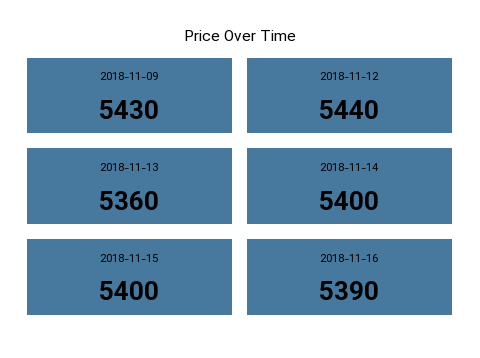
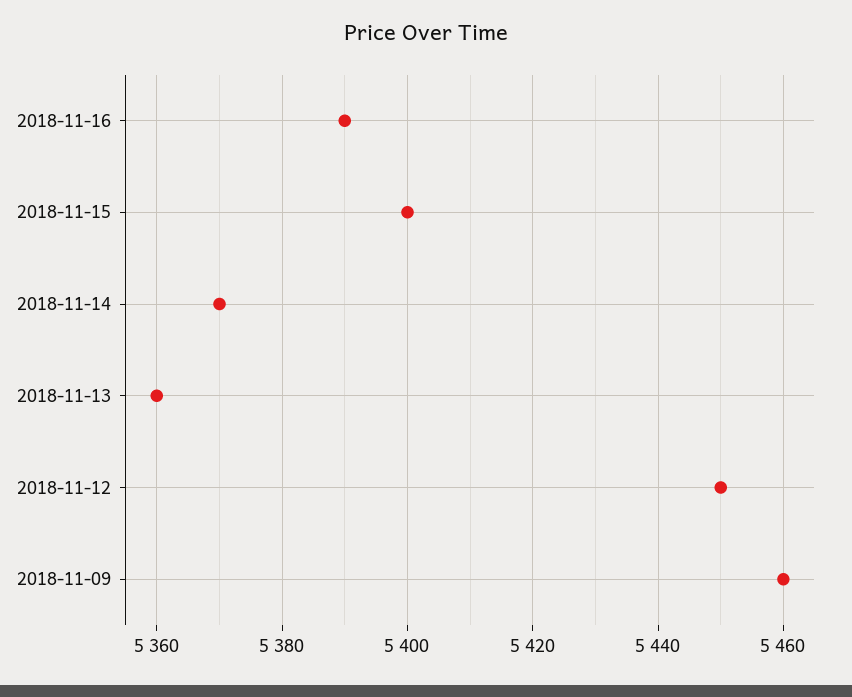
  {
-   "2018-11-09": 5430,
+   "2018-11-09": 5460,
-   "2018-11-12": 5440,
+   "2018-11-12": 5450,
    "2018-11-13": 5360,
-   "2018-11-14": 5400,
+   "2018-11-14": 5370,
    "2018-11-15": 5400,
    "2018-11-16": 5390
  }

